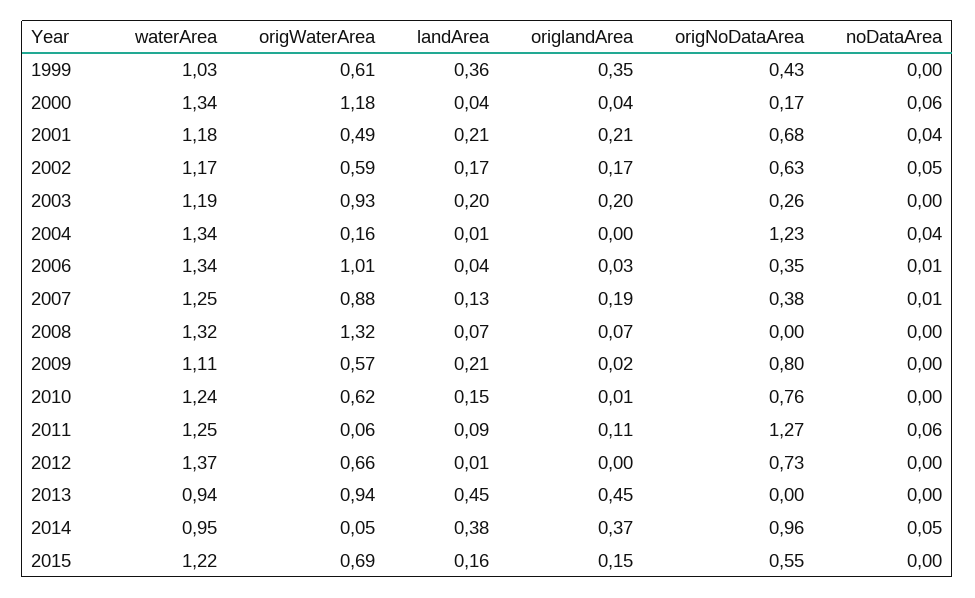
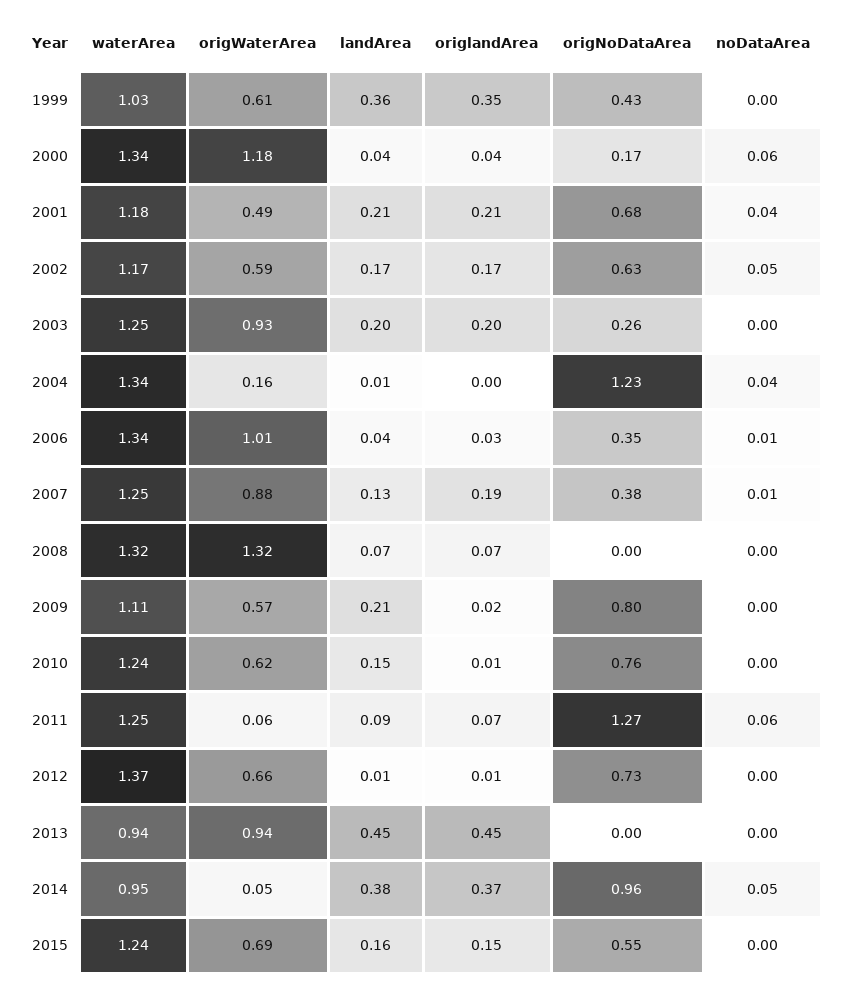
  {
    "waterArea": {
      "1999": 1.03,
      "2000": 1.34,
      "2001": 1.18,
      "2002": 1.17,
-     "2003": 1.19,
+     "2003": 1.25,
      "2004": 1.34,
      "2006": 1.34,
      "2007": 1.25,
      "2008": 1.32,
      "2009": 1.11,
      "2010": 1.24,
      "2011": 1.25,
      "2012": 1.37,
      "2013": 0.94,
      "2014": 0.95,
-     "2015": 1.22
+     "2015": 1.24
    },
    "origWaterArea": {
      "1999": 0.61,
      "2000": 1.18,
      "2001": 0.49,
      "2002": 0.59,
      "2003": 0.93,
      "2004": 0.16,
      "2006": 1.01,
      "2007": 0.88,
      "2008": 1.32,
      "2009": 0.57,
      "2010": 0.62,
      "2011": 0.06,
      "2012": 0.66,
      "2013": 0.94,
      "2014": 0.05,
      "2015": 0.69
    },
    "landArea": {
      "1999": 0.36,
      "2000": 0.04,
      "2001": 0.21,
      "2002": 0.17,
      "2003": 0.2,
      "2004": 0.01,
      "2006": 0.04,
      "2007": 0.13,
      "2008": 0.07,
      "2009": 0.21,
      "2010": 0.15,
      "2011": 0.09,
      "2012": 0.01,
      "2013": 0.45,
      "2014": 0.38,
      "2015": 0.16
    },
    "origlandArea": {
      "1999": 0.35,
      "2000": 0.04,
      "2001": 0.21,
      "2002": 0.17,
      "2003": 0.2,
      "2004": 0,
      "2006": 0.03,
      "2007": 0.19,
      "2008": 0.07,
      "2009": 0.02,
      "2010": 0.01,
-     "2011": 0.11,
+     "2011": 0.07,
-     "2012": 0,
+     "2012": 0.01,
      "2013": 0.45,
      "2014": 0.37,
      "2015": 0.15
    },
    "origNoDataArea": {
      "1999": 0.43,
      "2000": 0.17,
      "2001": 0.68,
      "2002": 0.63,
      "2003": 0.26,
      "2004": 1.23,
      "2006": 0.35,
      "2007": 0.38,
      "2008": 0,
      "2009": 0.8,
      "2010": 0.76,
      "2011": 1.27,
      "2012": 0.73,
      "2013": 0,
      "2014": 0.96,
      "2015": 0.55
    },
    "noDataArea": {
      "1999": 0,
      "2000": 0.06,
      "2001": 0.04,
      "2002": 0.05,
      "2003": 0,
      "2004": 0.04,
      "2006": 0.01,
      "2007": 0.01,
      "2008": 0,
      "2009": 0,
      "2010": 0,
      "2011": 0.06,
      "2012": 0,
      "2013": 0,
      "2014": 0.05,
      "2015": 0
    }
  }

